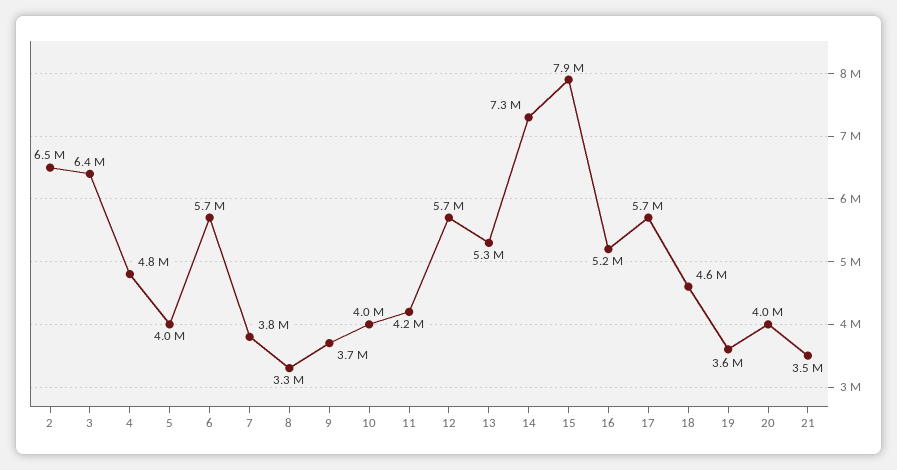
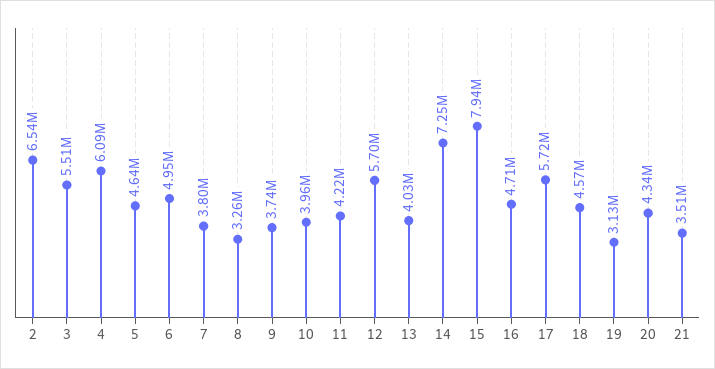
  {
    "2": 6540000,
-   "3": 6400000,
+   "3": 5510000,
-   "4": 4800000,
+   "4": 6090000,
-   "5": 4000000,
+   "5": 4640000,
-   "6": 5700000,
+   "6": 4950000,
    "7": 3800000,
    "8": 3260000,
    "9": 3740000,
    "10": 3960000,
    "11": 4220000,
    "12": 5700000,
-   "13": 5300000,
+   "13": 4030000,
    "14": 7250000,
    "15": 7940000,
-   "16": 5200000,
+   "16": 4710000,
    "17": 5720000,
    "18": 4570000,
-   "19": 3600000,
+   "19": 3130000,
-   "20": 4000000,
+   "20": 4340000,
    "21": 3510000
  }

